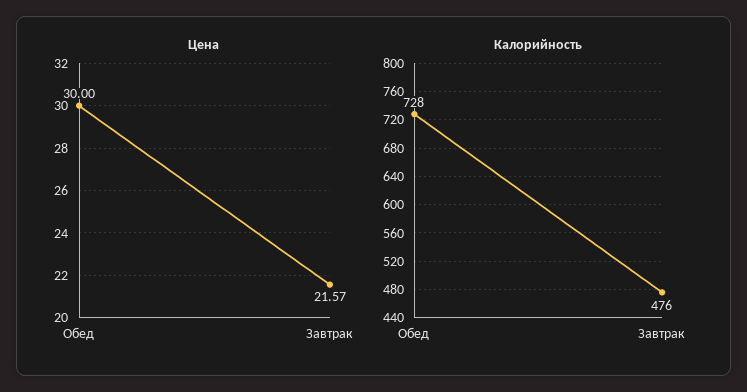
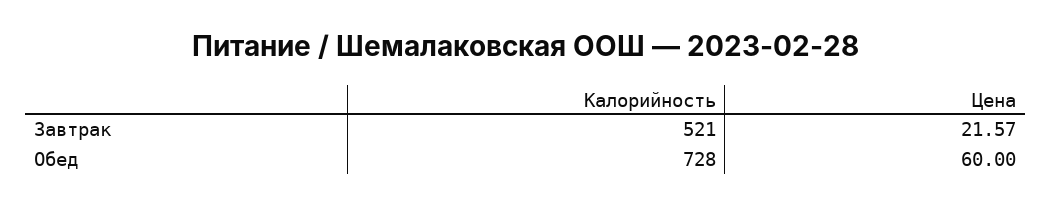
  {
    "Цена": {
-     "Обед": 30,
+     "Обед": 60,
      "Завтрак": 21.57
    },
    "Калорийность": {
      "Обед": 728,
-     "Завтрак": 476
+     "Завтрак": 521
    }
  }

